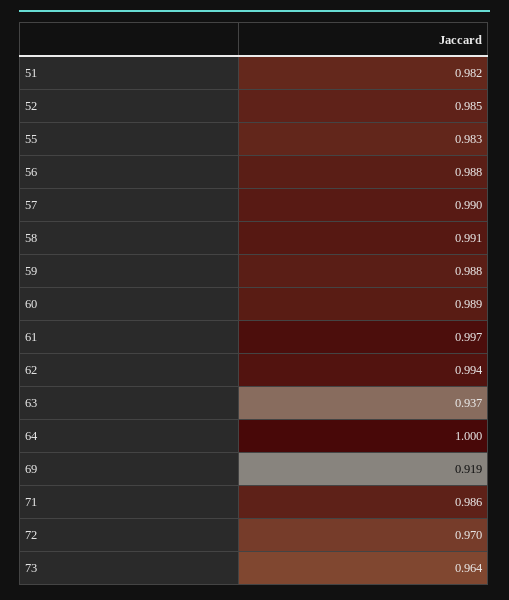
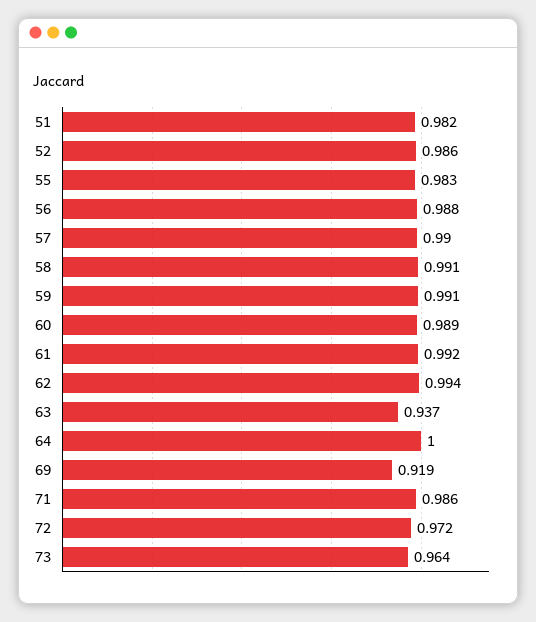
  {
    "51": 0.982,
-   "52": 0.985,
+   "52": 0.986,
    "55": 0.983,
    "56": 0.988,
    "57": 0.99,
    "58": 0.991,
-   "59": 0.988,
+   "59": 0.991,
    "60": 0.989,
-   "61": 0.997,
+   "61": 0.992,
    "62": 0.994,
    "63": 0.937,
    "64": 1,
    "69": 0.919,
    "71": 0.986,
-   "72": 0.97,
+   "72": 0.972,
    "73": 0.964
  }

